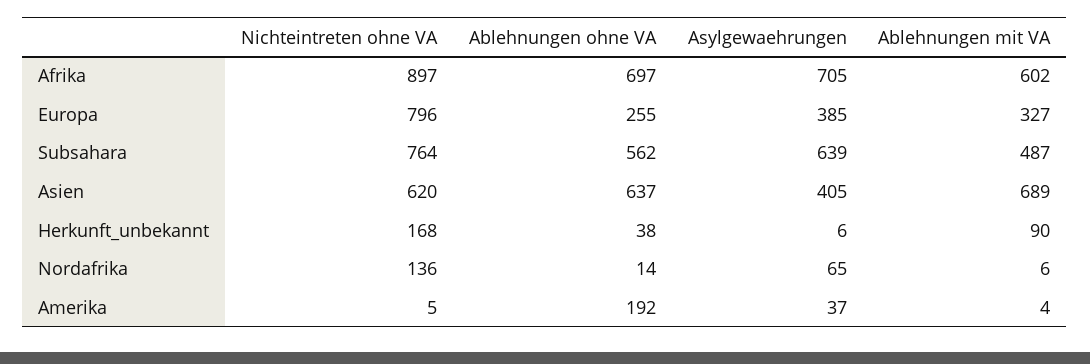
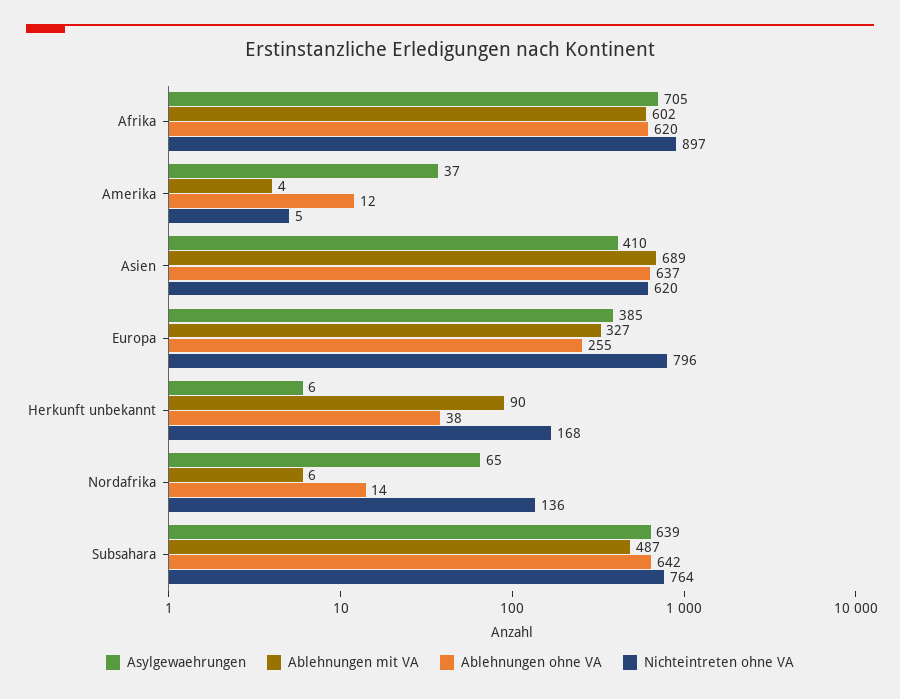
  {
    "Nichteintreten ohne VA": {
      "Afrika": 897,
      "Europa": 796,
      "Subsahara": 764,
      "Asien": 620,
      "Herkunft_unbekannt": 168,
      "Nordafrika": 136,
      "Amerika": 5
    },
    "Ablehnungen ohne VA": {
-     "Afrika": 697,
+     "Afrika": 620,
      "Europa": 255,
-     "Subsahara": 562,
+     "Subsahara": 642,
      "Asien": 637,
      "Herkunft_unbekannt": 38,
      "Nordafrika": 14,
-     "Amerika": 192
+     "Amerika": 12
    },
    "Asylgewaehrungen": {
      "Afrika": 705,
      "Europa": 385,
      "Subsahara": 639,
-     "Asien": 405,
+     "Asien": 410,
      "Herkunft_unbekannt": 6,
      "Nordafrika": 65,
      "Amerika": 37
    },
    "Ablehnungen mit VA": {
      "Afrika": 602,
      "Europa": 327,
      "Subsahara": 487,
      "Asien": 689,
      "Herkunft_unbekannt": 90,
      "Nordafrika": 6,
      "Amerika": 4
    }
  }

